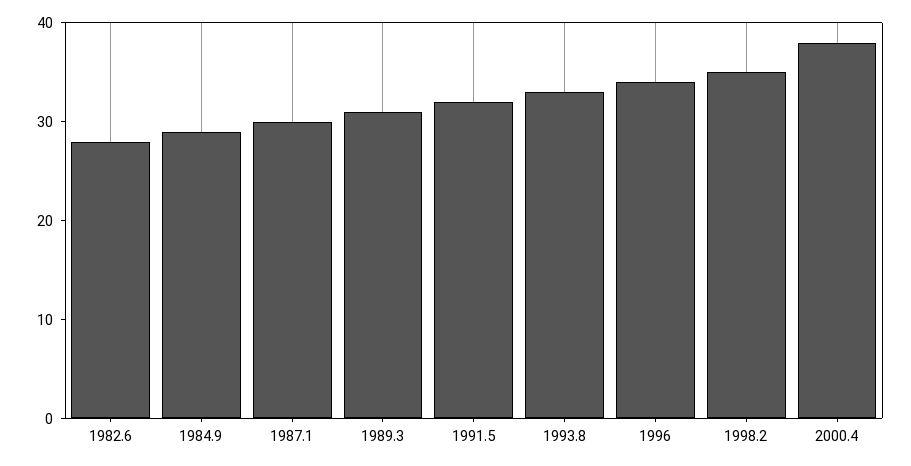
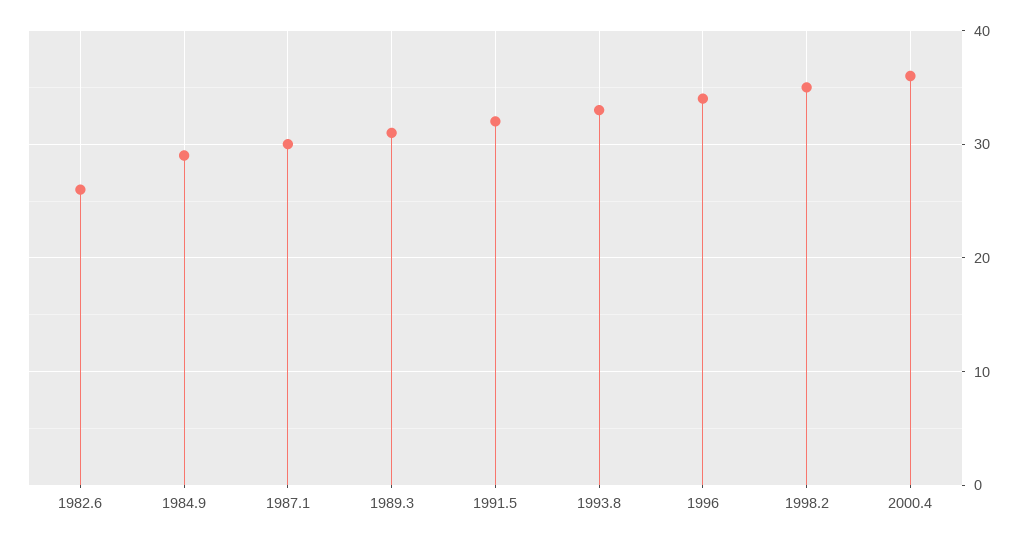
  {
-   "1982.6": 28,
+   "1982.6": 26,
    "1984.9": 29,
    "1987.1": 30,
    "1989.3": 31,
    "1991.5": 32,
    "1993.8": 33,
    "1996": 34,
    "1998.2": 35,
-   "2000.4": 38
+   "2000.4": 36
  }

